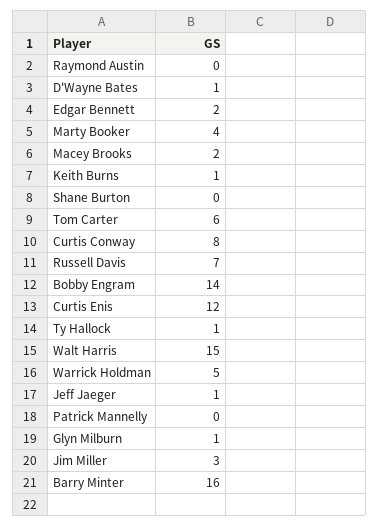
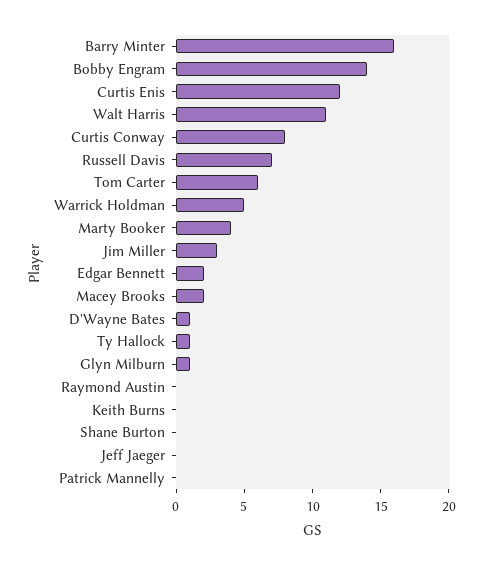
  {
    "Raymond Austin": 0,
    "D'Wayne Bates": 1,
    "Edgar Bennett": 2,
    "Marty Booker": 4,
    "Macey Brooks": 2,
-   "Keith Burns": 1,
+   "Keith Burns": 0,
    "Shane Burton": 0,
    "Tom Carter": 6,
    "Curtis Conway": 8,
    "Russell Davis": 7,
    "Bobby Engram": 14,
    "Curtis Enis": 12,
    "Ty Hallock": 1,
-   "Walt Harris": 15,
+   "Walt Harris": 11,
    "Warrick Holdman": 5,
-   "Jeff Jaeger": 1,
+   "Jeff Jaeger": 0,
    "Patrick Mannelly": 0,
    "Glyn Milburn": 1,
    "Jim Miller": 3,
    "Barry Minter": 16
  }

